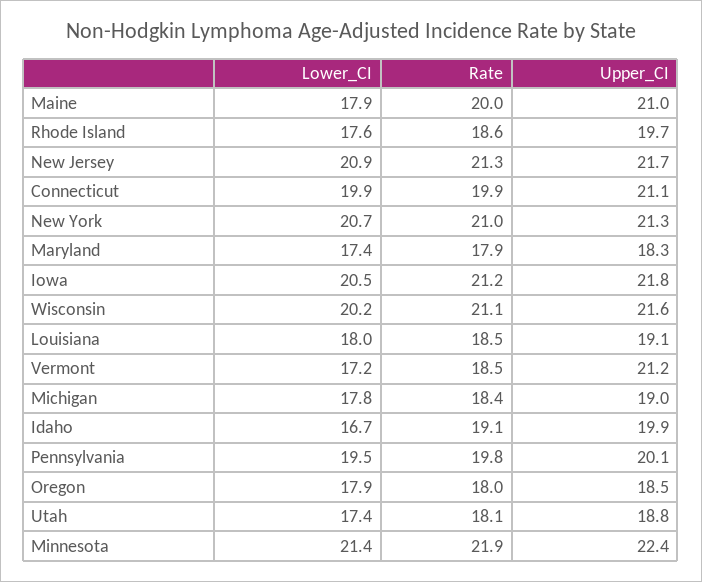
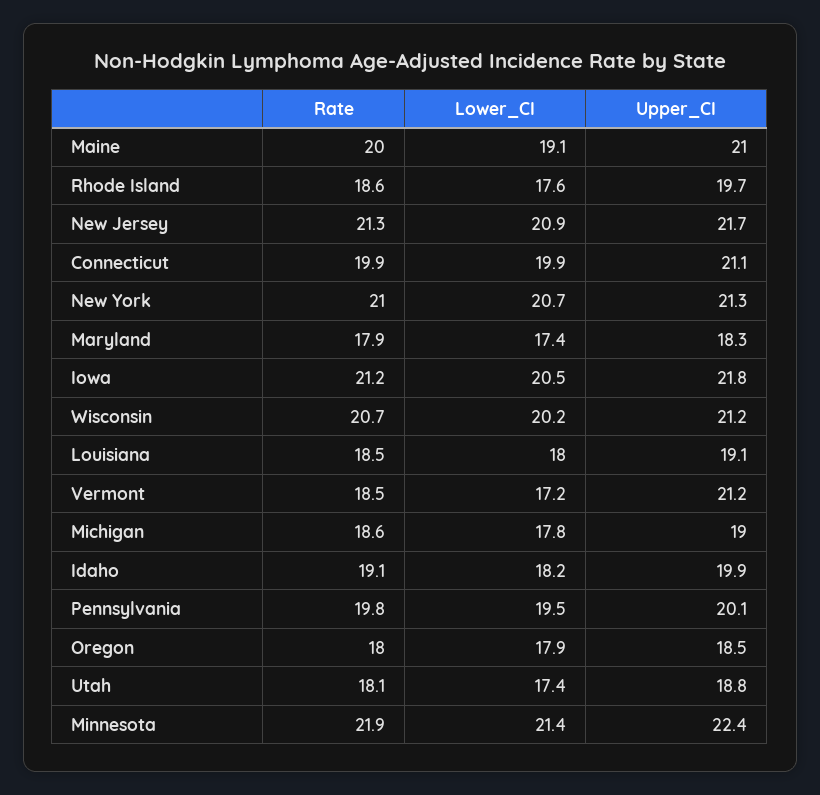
  {
    "Lower_CI": {
-     "Maine": 17.9,
+     "Maine": 19.1,
      "Rhode Island": 17.6,
      "New Jersey": 20.9,
      "Connecticut": 19.9,
      "New York": 20.7,
      "Maryland": 17.4,
      "Iowa": 20.5,
      "Wisconsin": 20.2,
      "Louisiana": 18,
      "Vermont": 17.2,
      "Michigan": 17.8,
-     "Idaho": 16.7,
+     "Idaho": 18.2,
      "Pennsylvania": 19.5,
      "Oregon": 17.9,
      "Utah": 17.4,
      "Minnesota": 21.4
    },
    "Rate": {
      "Maine": 20,
      "Rhode Island": 18.6,
      "New Jersey": 21.3,
      "Connecticut": 19.9,
      "New York": 21,
      "Maryland": 17.9,
      "Iowa": 21.2,
-     "Wisconsin": 21.1,
+     "Wisconsin": 20.7,
      "Louisiana": 18.5,
      "Vermont": 18.5,
-     "Michigan": 18.4,
+     "Michigan": 18.6,
      "Idaho": 19.1,
      "Pennsylvania": 19.8,
      "Oregon": 18,
      "Utah": 18.1,
      "Minnesota": 21.9
    },
    "Upper_CI": {
      "Maine": 21,
      "Rhode Island": 19.7,
      "New Jersey": 21.7,
      "Connecticut": 21.1,
      "New York": 21.3,
      "Maryland": 18.3,
      "Iowa": 21.8,
-     "Wisconsin": 21.6,
+     "Wisconsin": 21.2,
      "Louisiana": 19.1,
      "Vermont": 21.2,
      "Michigan": 19,
      "Idaho": 19.9,
      "Pennsylvania": 20.1,
      "Oregon": 18.5,
      "Utah": 18.8,
      "Minnesota": 22.4
    }
  }

